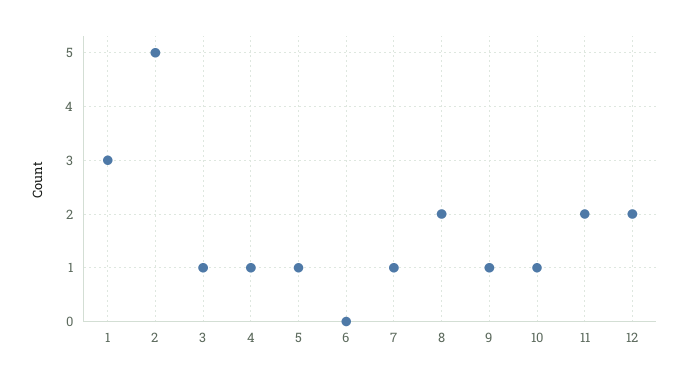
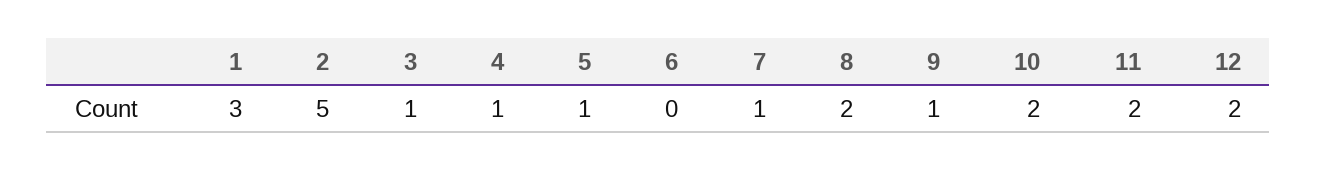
  {
    "1": 3,
    "2": 5,
    "3": 1,
    "4": 1,
    "5": 1,
    "6": 0,
    "7": 1,
    "8": 2,
    "9": 1,
-   "10": 1,
+   "10": 2,
    "11": 2,
    "12": 2
  }

